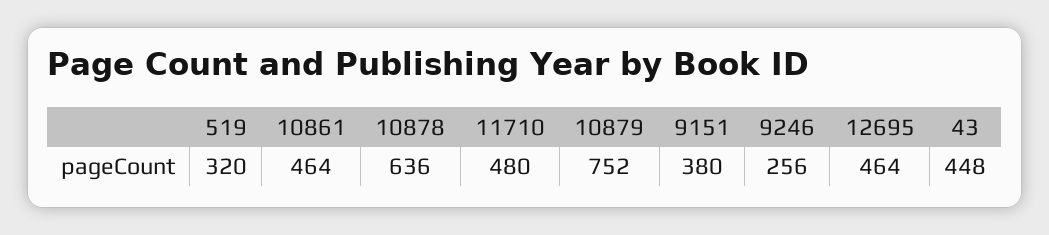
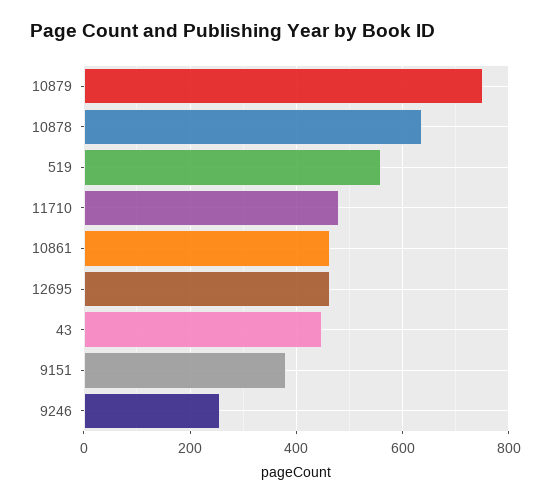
  {
-   "519": 320,
+   "519": 560,
    "10861": 464,
    "10878": 636,
    "11710": 480,
    "10879": 752,
    "9151": 380,
    "9246": 256,
    "12695": 464,
    "43": 448
  }

